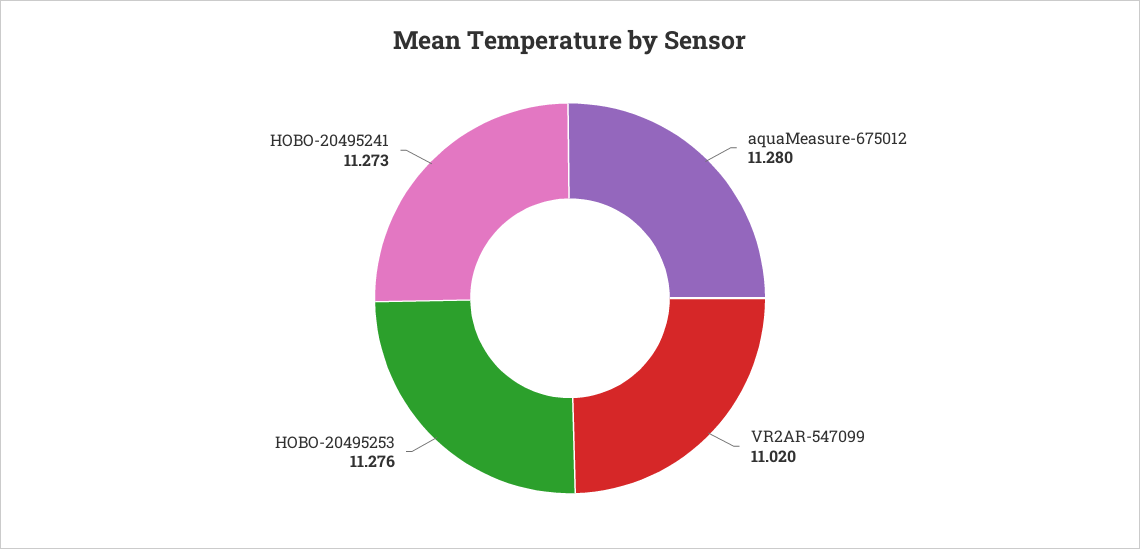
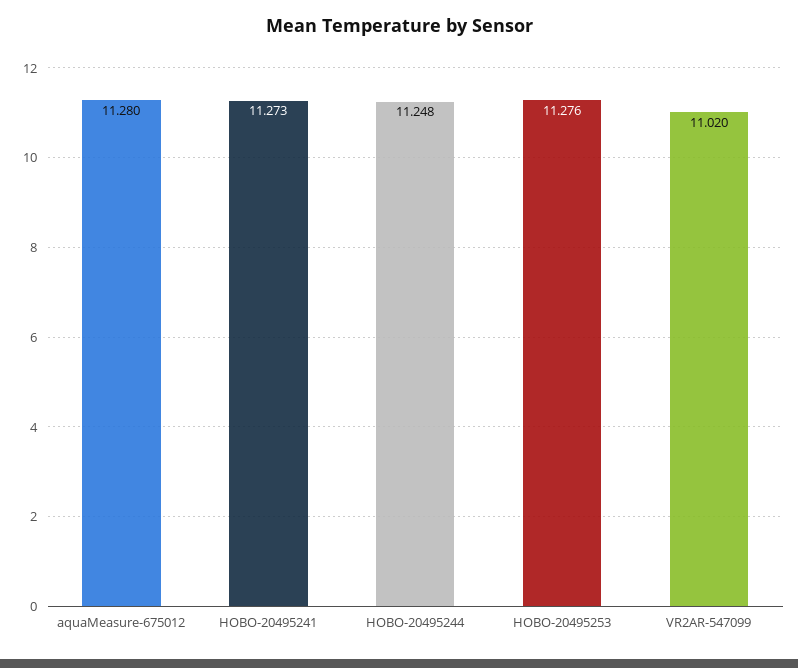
  {
    "aquaMeasure-675012": 11.28,
    "VR2AR-547099": 11.02,
    "HOBO-20495253": 11.276,
-   "HOBO-20495241": 11.273
+   "HOBO-20495241": 11.273,
+   "HOBO-20495244": 11.248
  }

